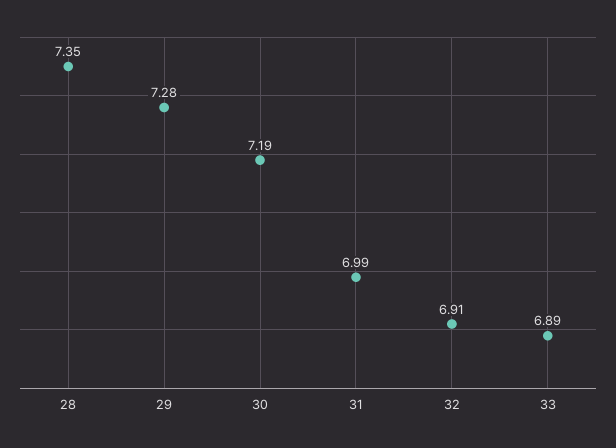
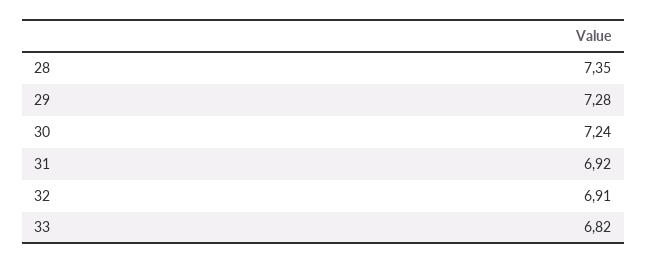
  {
    "28": 7.35,
    "29": 7.28,
-   "30": 7.19,
+   "30": 7.24,
-   "31": 6.99,
+   "31": 6.92,
    "32": 6.91,
-   "33": 6.89
+   "33": 6.82
  }

